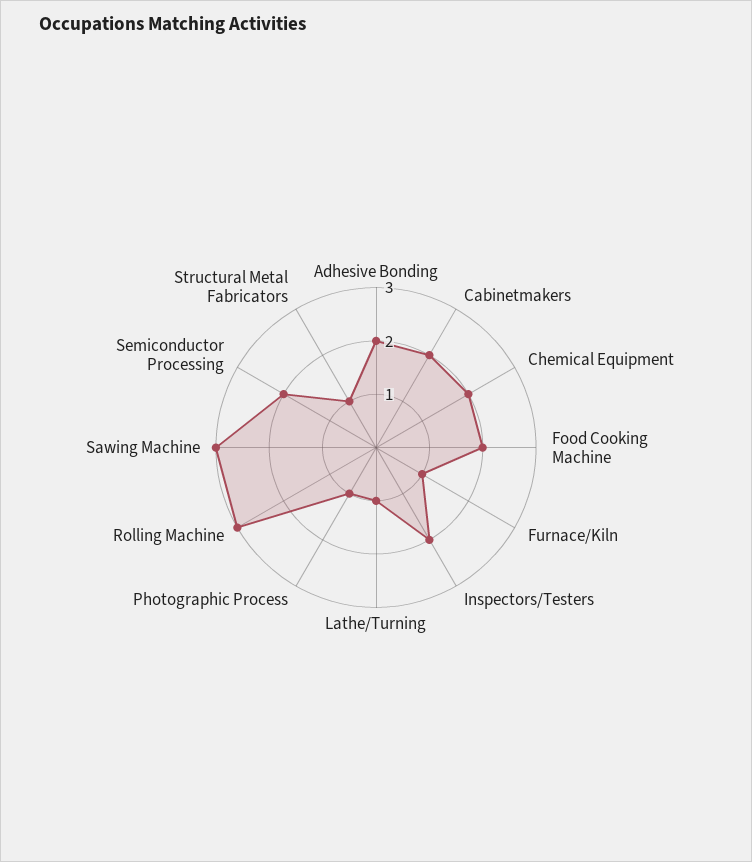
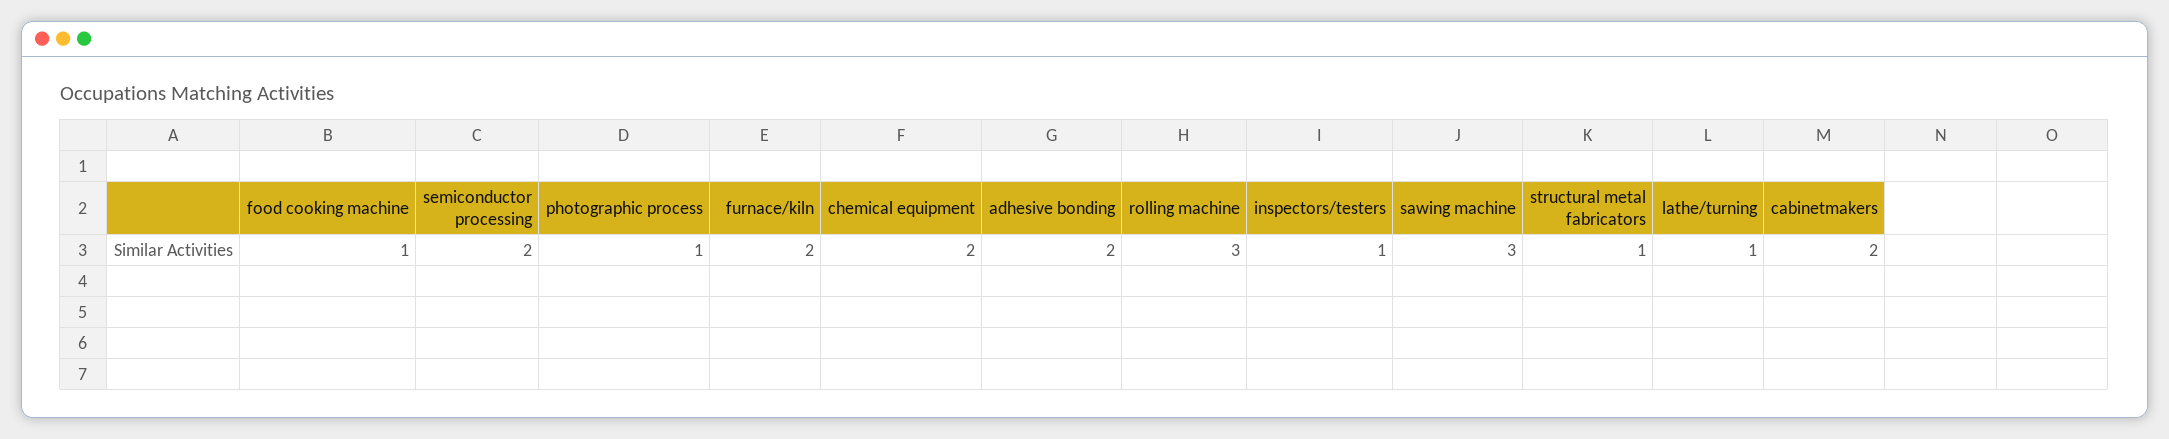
  {
    "Adhesive Bonding": 2,
    "Cabinetmakers": 2,
    "Chemical Equipment": 2,
-   "Food Cooking Machine": 2,
+   "Food Cooking Machine": 1,
-   "Furnace/Kiln": 1,
+   "Furnace/Kiln": 2,
-   "Inspectors/Testers": 2,
+   "Inspectors/Testers": 1,
    "Lathe/Turning": 1,
    "Photographic Process": 1,
    "Rolling Machine": 3,
    "Sawing Machine": 3,
    "Semiconductor Processing": 2,
    "Structural Metal Fabricators": 1
  }

